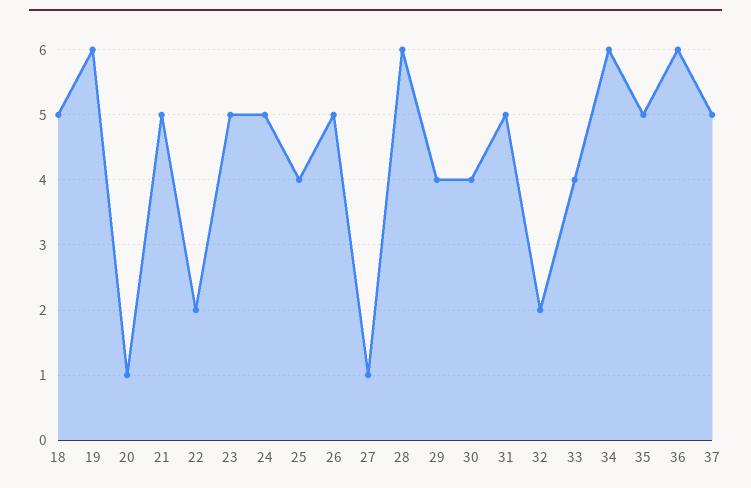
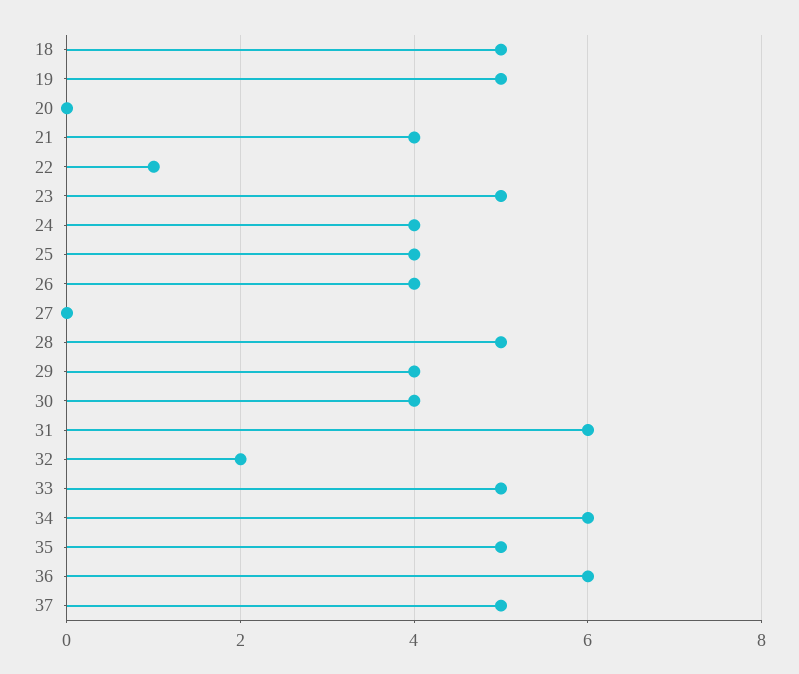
  {
    "18": 5,
-   "19": 6,
+   "19": 5,
-   "20": 1,
+   "20": 0,
-   "21": 5,
+   "21": 4,
-   "22": 2,
+   "22": 1,
    "23": 5,
-   "24": 5,
+   "24": 4,
    "25": 4,
-   "26": 5,
+   "26": 4,
-   "27": 1,
+   "27": 0,
-   "28": 6,
+   "28": 5,
    "29": 4,
    "30": 4,
-   "31": 5,
+   "31": 6,
    "32": 2,
-   "33": 4,
+   "33": 5,
    "34": 6,
    "35": 5,
    "36": 6,
    "37": 5
  }

